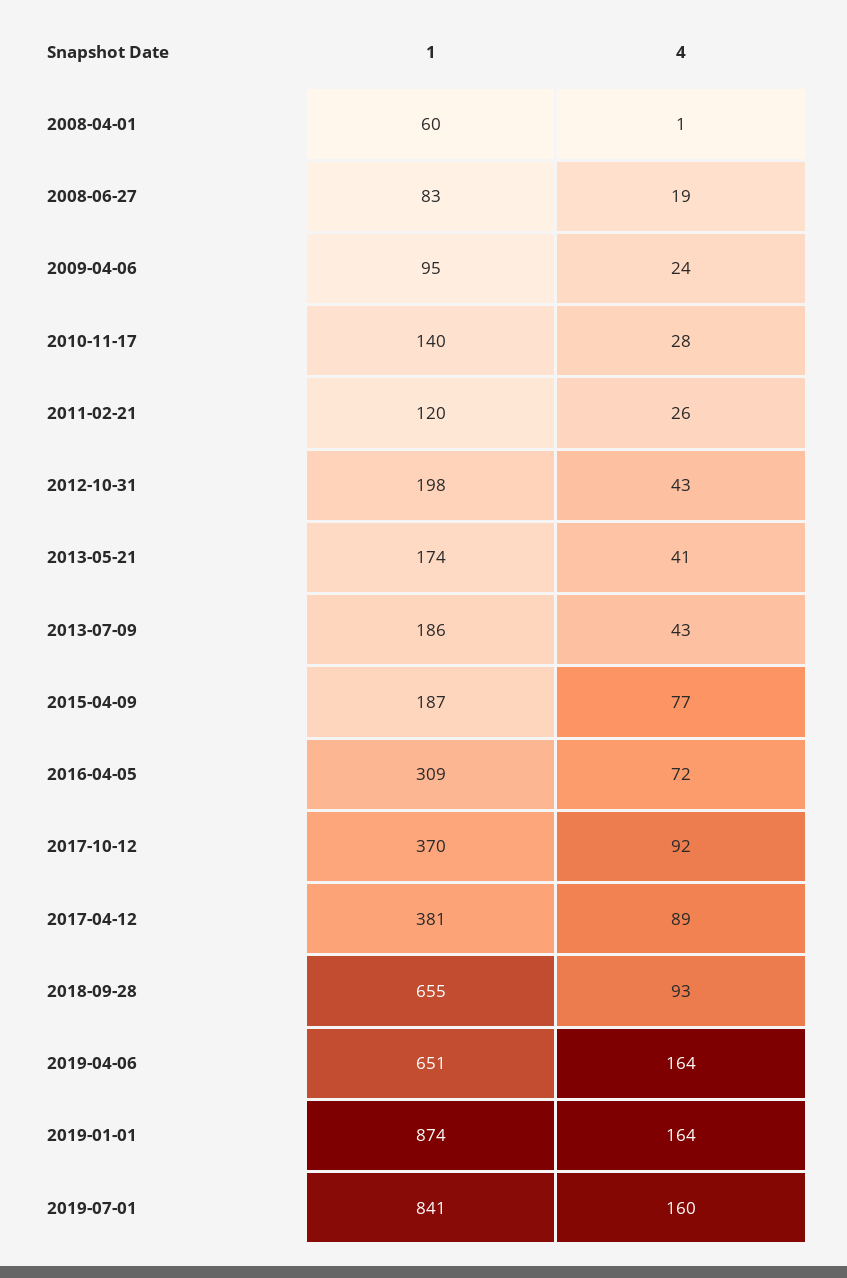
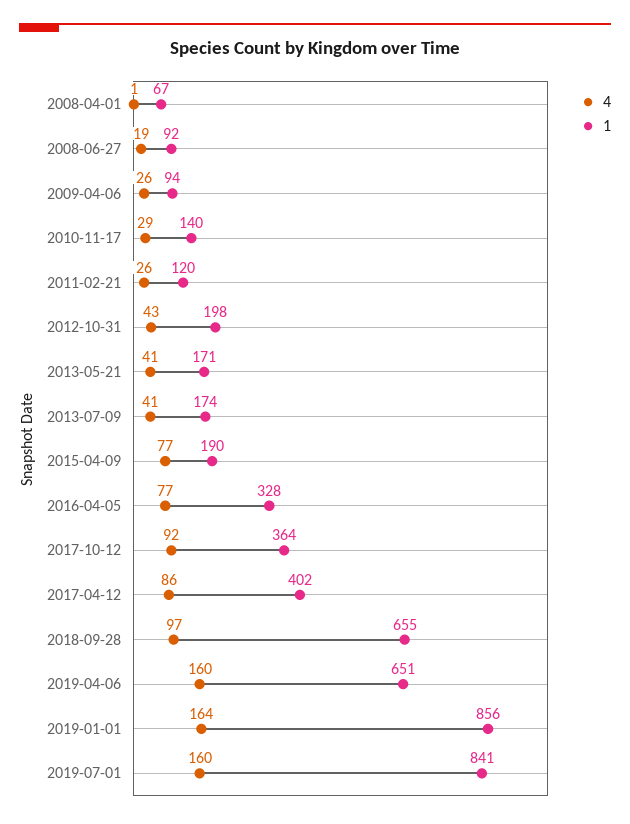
  {
    "1": {
-     "2008-04-01": 60,
+     "2008-04-01": 67,
-     "2008-06-27": 83,
+     "2008-06-27": 92,
-     "2009-04-06": 95,
+     "2009-04-06": 94,
      "2010-11-17": 140,
      "2011-02-21": 120,
      "2012-10-31": 198,
-     "2013-05-21": 174,
+     "2013-05-21": 171,
-     "2013-07-09": 186,
+     "2013-07-09": 174,
-     "2015-04-09": 187,
+     "2015-04-09": 190,
-     "2016-04-05": 309,
+     "2016-04-05": 328,
-     "2017-10-12": 370,
+     "2017-10-12": 364,
-     "2017-04-12": 381,
+     "2017-04-12": 402,
      "2018-09-28": 655,
      "2019-04-06": 651,
-     "2019-01-01": 874,
+     "2019-01-01": 856,
      "2019-07-01": 841
    },
    "4": {
      "2008-04-01": 1,
      "2008-06-27": 19,
-     "2009-04-06": 24,
+     "2009-04-06": 26,
-     "2010-11-17": 28,
+     "2010-11-17": 29,
      "2011-02-21": 26,
      "2012-10-31": 43,
      "2013-05-21": 41,
-     "2013-07-09": 43,
+     "2013-07-09": 41,
      "2015-04-09": 77,
-     "2016-04-05": 72,
+     "2016-04-05": 77,
      "2017-10-12": 92,
-     "2017-04-12": 89,
+     "2017-04-12": 86,
-     "2018-09-28": 93,
+     "2018-09-28": 97,
-     "2019-04-06": 164,
+     "2019-04-06": 160,
      "2019-01-01": 164,
      "2019-07-01": 160
    }
  }

